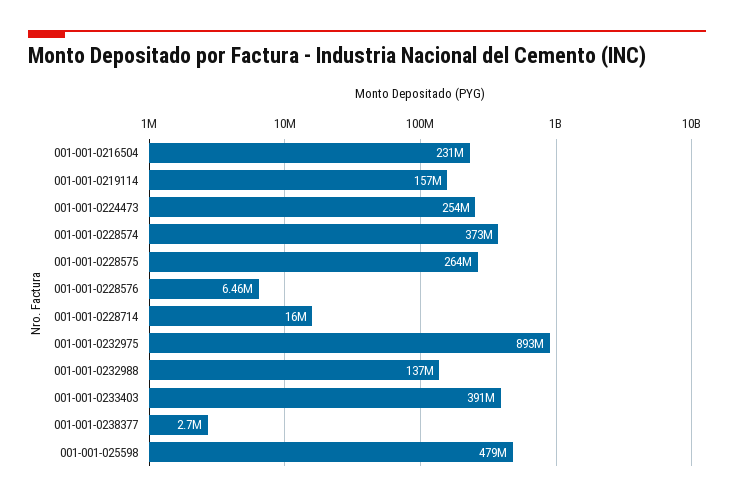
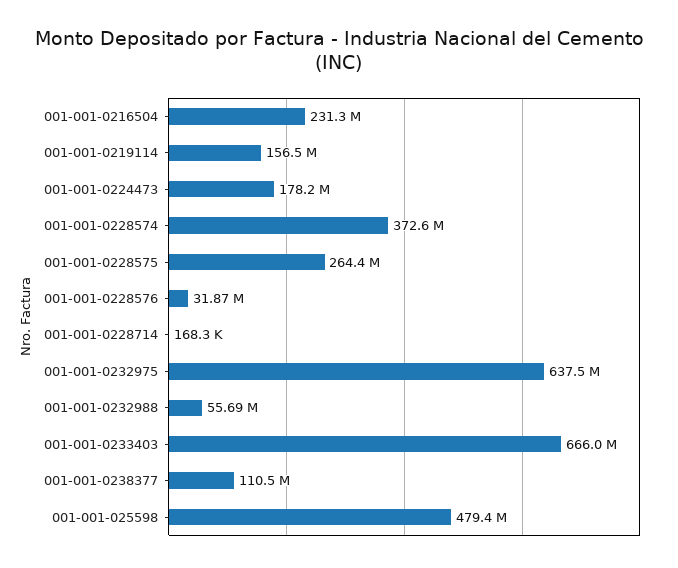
  {
    "001-001-0216504": 231300000,
    "001-001-0219114": 156500000,
-   "001-001-0224473": 254000000,
+   "001-001-0224473": 178200000,
    "001-001-0228574": 372600000,
    "001-001-0228575": 264400000,
-   "001-001-0228576": 6460000,
+   "001-001-0228576": 31870000,
-   "001-001-0228714": 16000000,
+   "001-001-0228714": 168300,
-   "001-001-0232975": 893000000,
+   "001-001-0232975": 637500000,
-   "001-001-0232988": 137000000,
+   "001-001-0232988": 55690000,
-   "001-001-0233403": 391000000,
+   "001-001-0233403": 666000000,
-   "001-001-0238377": 2700000,
+   "001-001-0238377": 110500000,
    "001-001-025598": 479400000
  }

